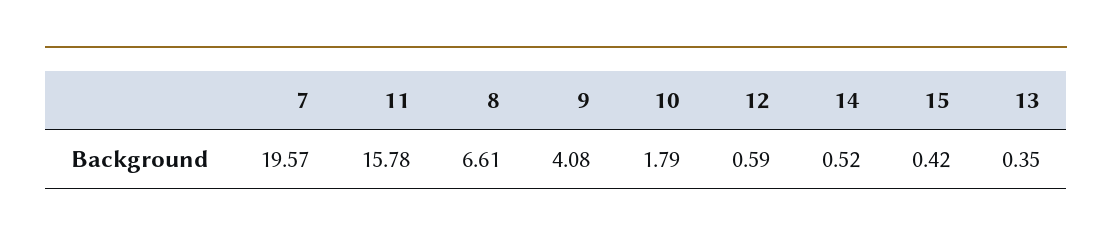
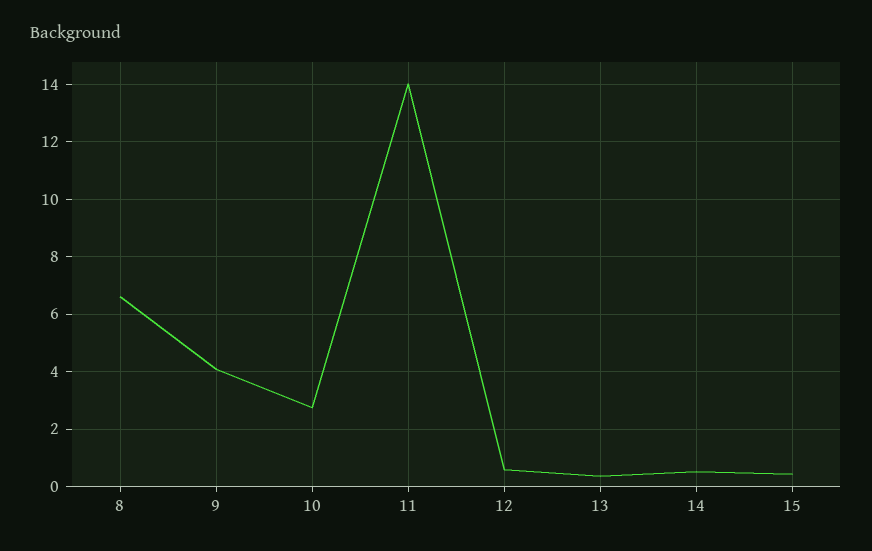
  {
-   "7": 19.57,
-   "11": 15.78,
+   "11": 14,
    "8": 6.61,
    "9": 4.08,
-   "10": 1.79,
+   "10": 2.75,
    "12": 0.59,
    "14": 0.52,
    "15": 0.42,
    "13": 0.35
  }

